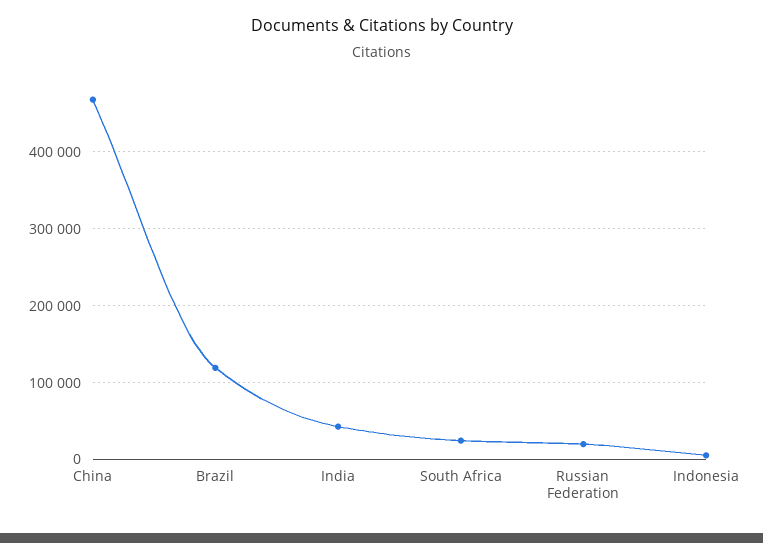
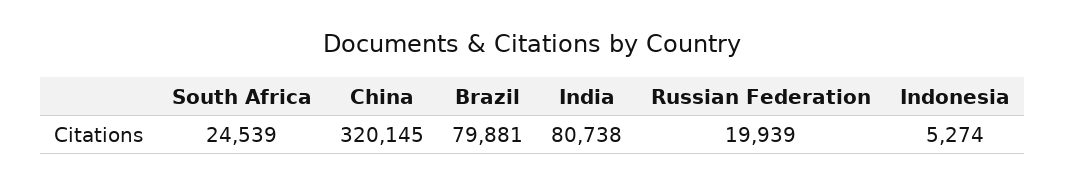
  {
-   "China": 470000,
+   "China": 320145,
-   "Brazil": 120000,
+   "Brazil": 79881,
-   "India": 40000,
+   "India": 80738,
    "South Africa": 24539,
    "Russian Federation": 19939,
    "Indonesia": 5274
  }

